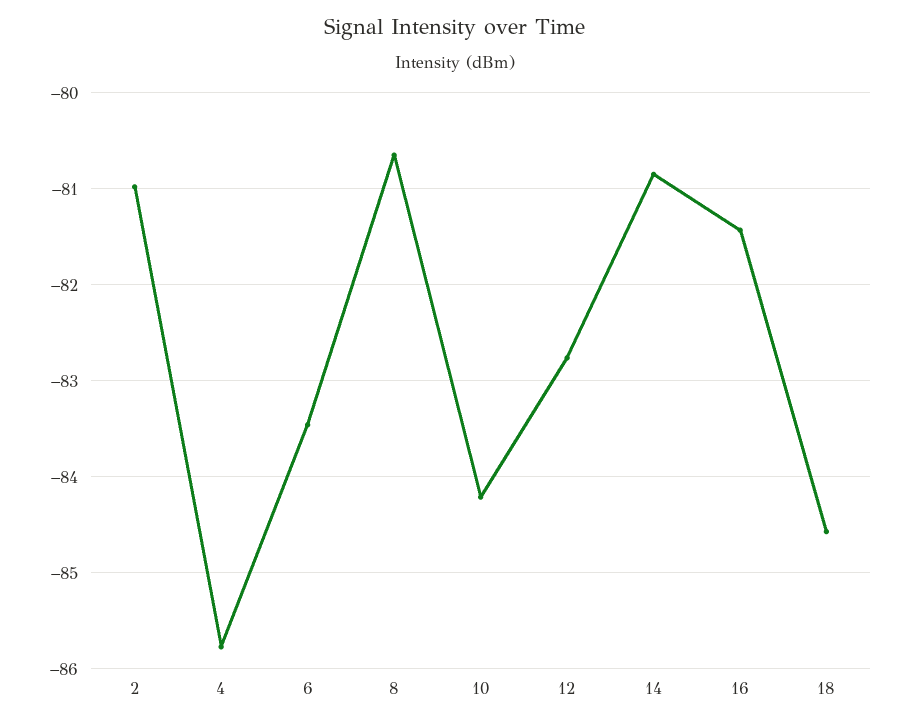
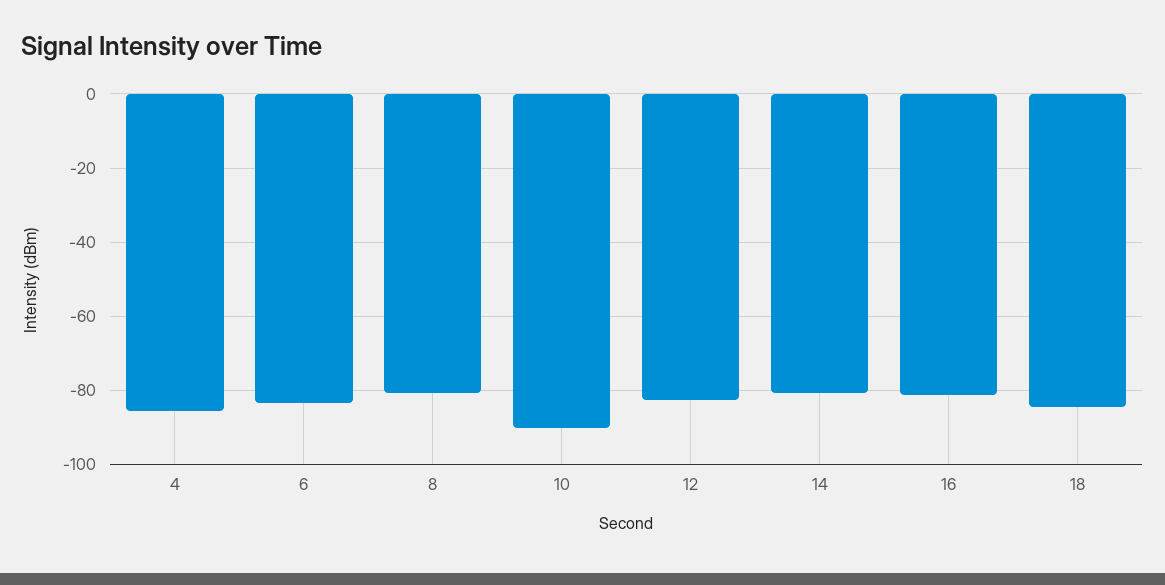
  {
-   "2": -81,
    "4": -85.8,
    "6": -83.5,
    "8": -80.7,
-   "10": -84.2,
+   "10": -90,
    "12": -82.8,
    "14": -80.9,
    "16": -81.4,
    "18": -84.6
  }

